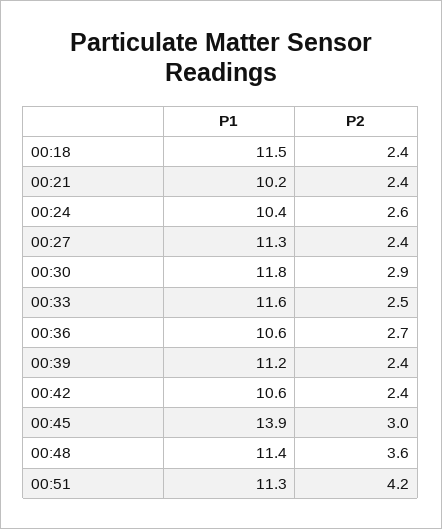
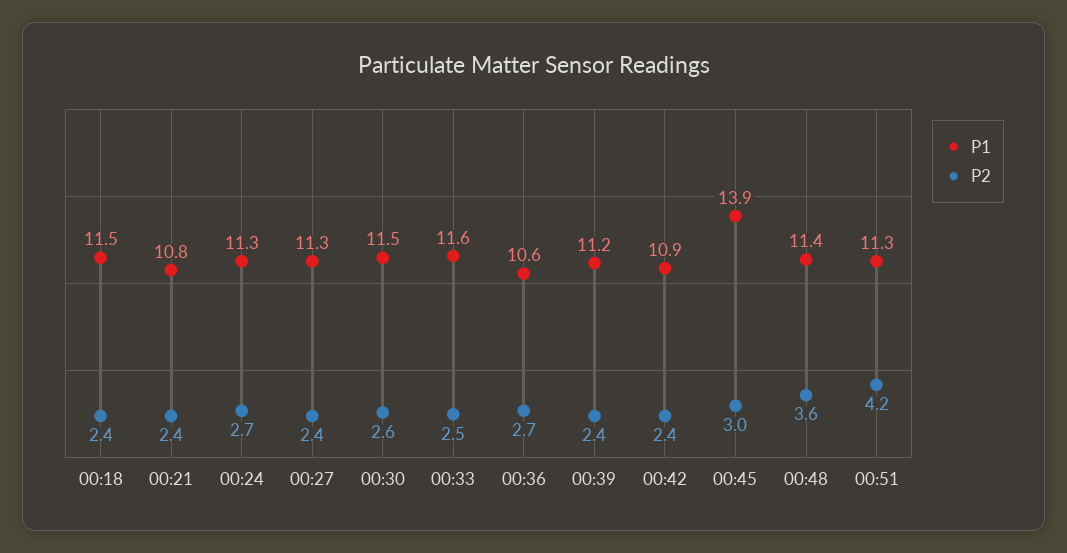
  {
    "P1": {
      "00:18": 11.5,
-     "00:21": 10.2,
+     "00:21": 10.8,
-     "00:24": 10.4,
+     "00:24": 11.3,
      "00:27": 11.3,
-     "00:30": 11.8,
+     "00:30": 11.5,
      "00:33": 11.6,
      "00:36": 10.6,
      "00:39": 11.2,
-     "00:42": 10.6,
+     "00:42": 10.9,
      "00:45": 13.9,
      "00:48": 11.4,
      "00:51": 11.3
    },
    "P2": {
      "00:18": 2.4,
      "00:21": 2.4,
-     "00:24": 2.6,
+     "00:24": 2.7,
      "00:27": 2.4,
-     "00:30": 2.9,
+     "00:30": 2.6,
      "00:33": 2.5,
      "00:36": 2.7,
      "00:39": 2.4,
      "00:42": 2.4,
      "00:45": 3,
      "00:48": 3.6,
      "00:51": 4.2
    }
  }

